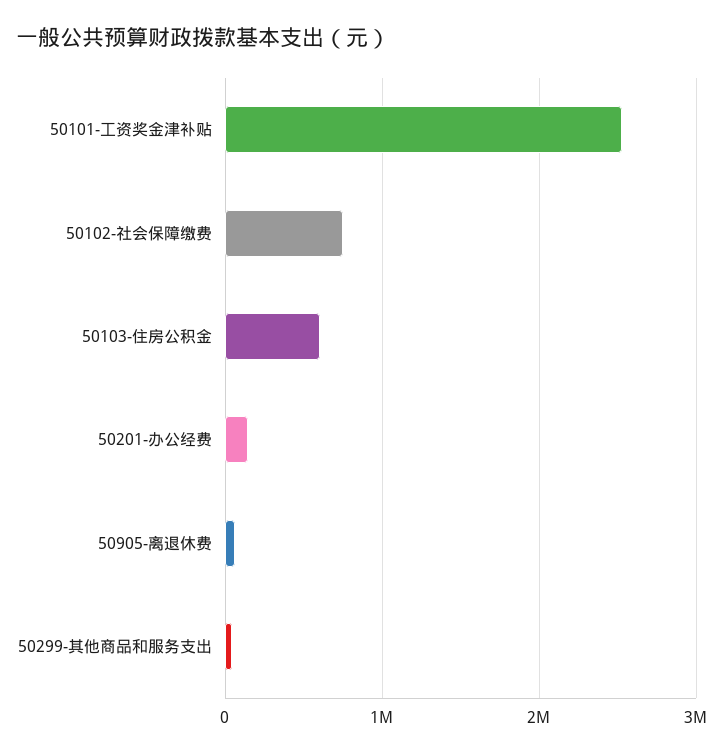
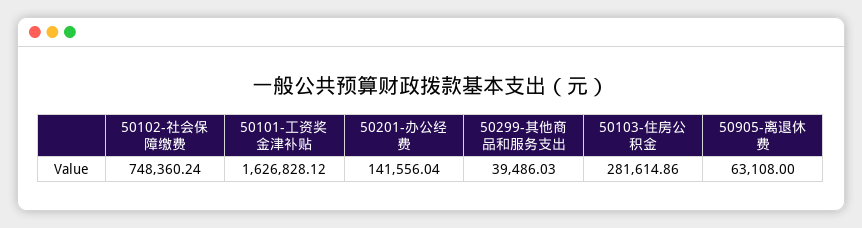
  {
-   "50101-工资奖金津补贴": 2500000,
+   "50101-工资奖金津补贴": 1626828.12,
    "50102-社会保障缴费": 748360.24,
-   "50103-住房公积金": 600000,
+   "50103-住房公积金": 281614.86,
    "50201-办公经费": 141556.04,
    "50905-离退休费": 63108,
    "50299-其他商品和服务支出": 39486.03
  }

